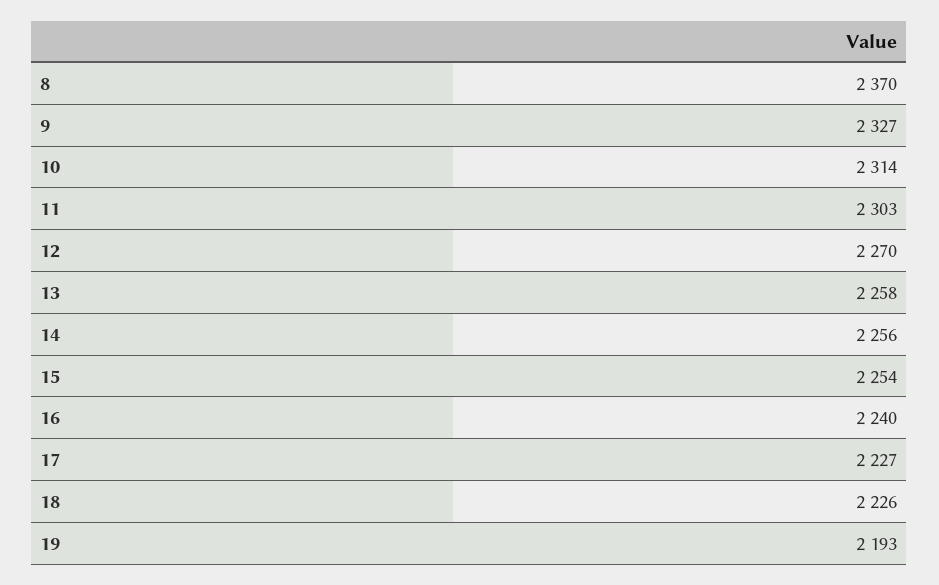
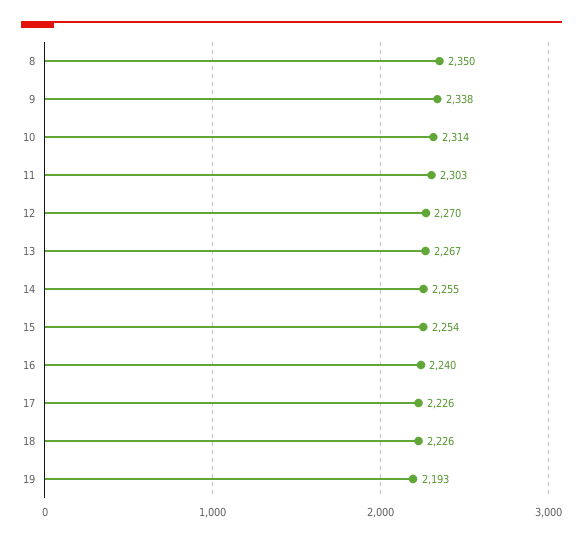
  {
-   "8": 2370,
+   "8": 2350,
-   "9": 2327,
+   "9": 2338,
    "10": 2314,
    "11": 2303,
    "12": 2270,
-   "13": 2258,
+   "13": 2267,
-   "14": 2256,
+   "14": 2255,
    "15": 2254,
    "16": 2240,
-   "17": 2227,
+   "17": 2226,
    "18": 2226,
    "19": 2193
  }

